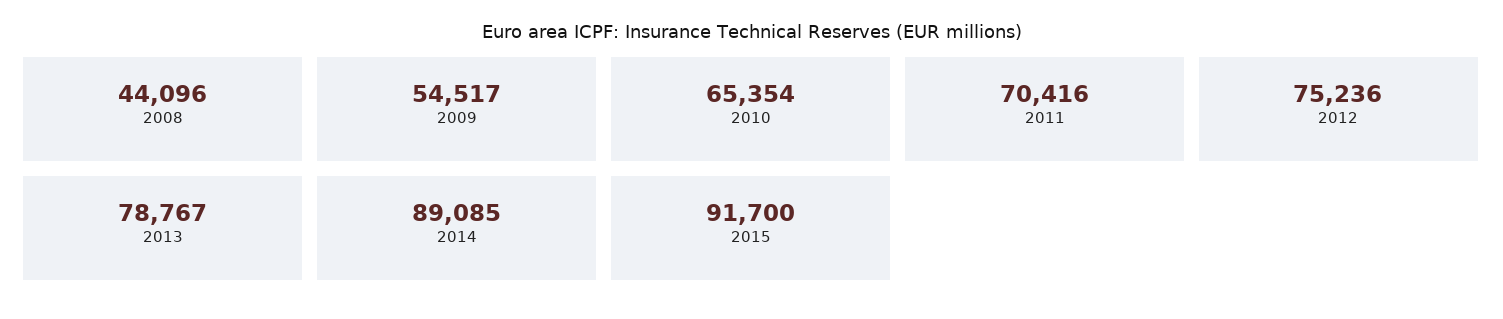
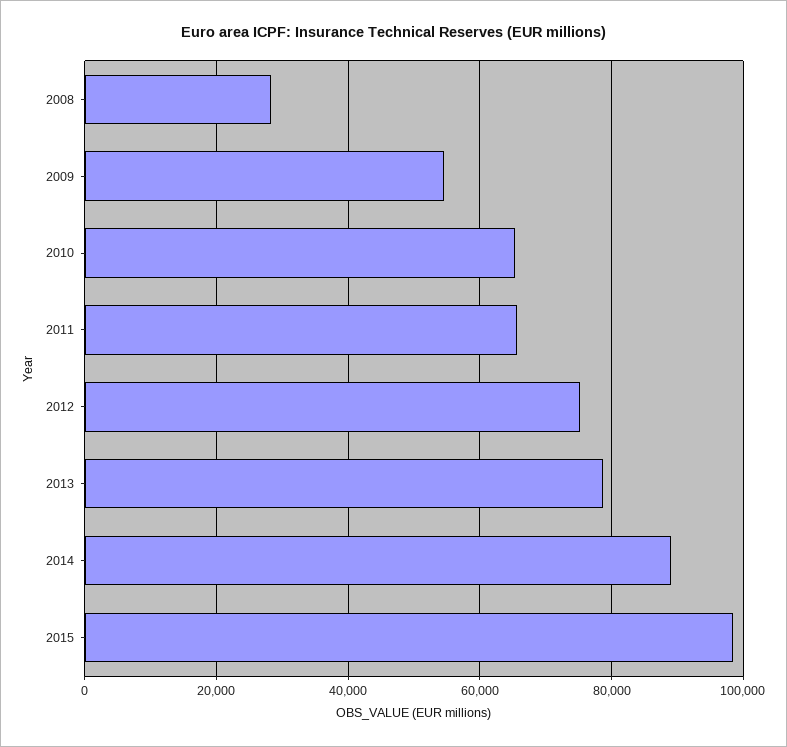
  {
-   "2008": 44096,
+   "2008": 28000,
    "2009": 54517,
    "2010": 65354,
-   "2011": 70416,
+   "2011": 66000,
    "2012": 75236,
    "2013": 78767,
    "2014": 89085,
-   "2015": 91700
+   "2015": 98000
  }

